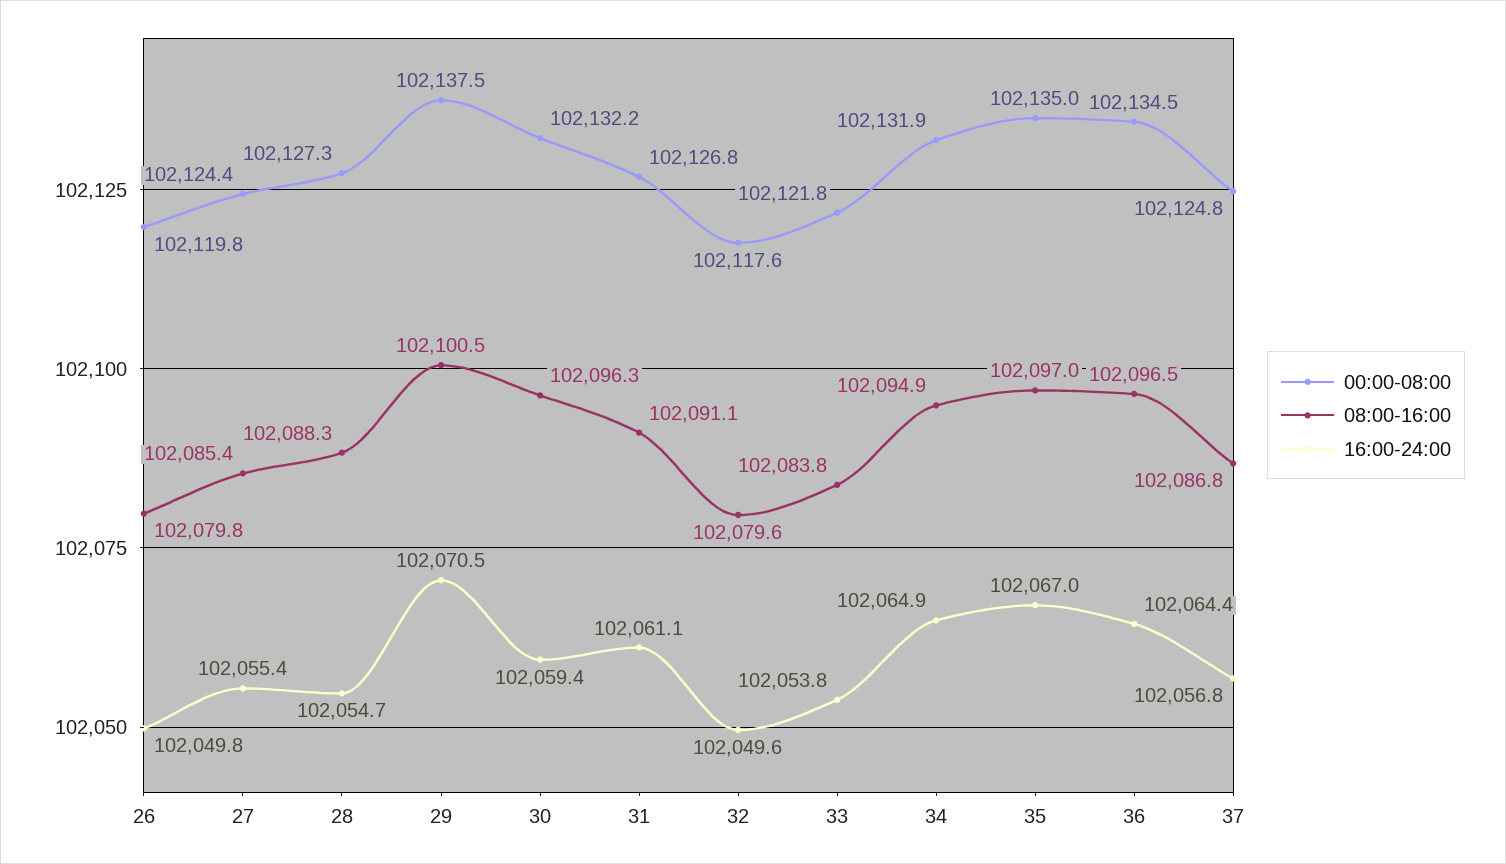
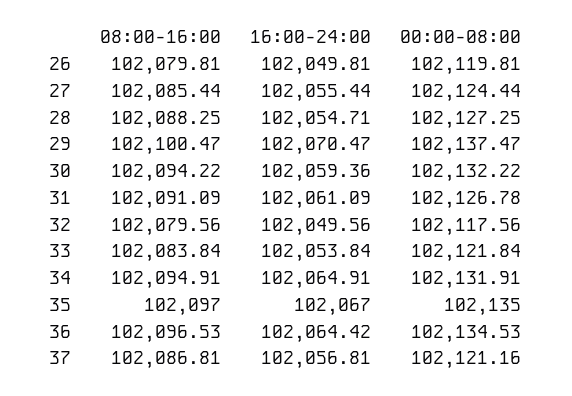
  {
    "00:00-08:00": {
      "26": 102119.81,
      "27": 102124.44,
      "28": 102127.25,
      "29": 102137.47,
      "30": 102132.22,
      "31": 102126.78,
      "32": 102117.56,
      "33": 102121.84,
      "34": 102131.91,
      "35": 102135,
      "36": 102134.53,
-     "37": 102124.8
+     "37": 102121.16
    },
    "08:00-16:00": {
      "26": 102079.81,
      "27": 102085.44,
      "28": 102088.25,
      "29": 102100.47,
-     "30": 102096.3,
+     "30": 102094.22,
      "31": 102091.09,
      "32": 102079.56,
      "33": 102083.84,
      "34": 102094.91,
      "35": 102097,
      "36": 102096.53,
      "37": 102086.81
    },
    "16:00-24:00": {
      "26": 102049.81,
      "27": 102055.44,
      "28": 102054.71,
      "29": 102070.47,
      "30": 102059.36,
      "31": 102061.09,
      "32": 102049.56,
      "33": 102053.84,
      "34": 102064.91,
      "35": 102067,
      "36": 102064.42,
      "37": 102056.81
    }
  }

